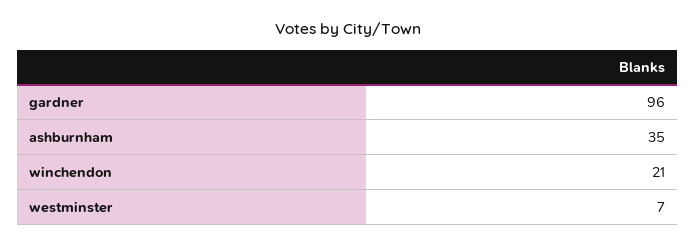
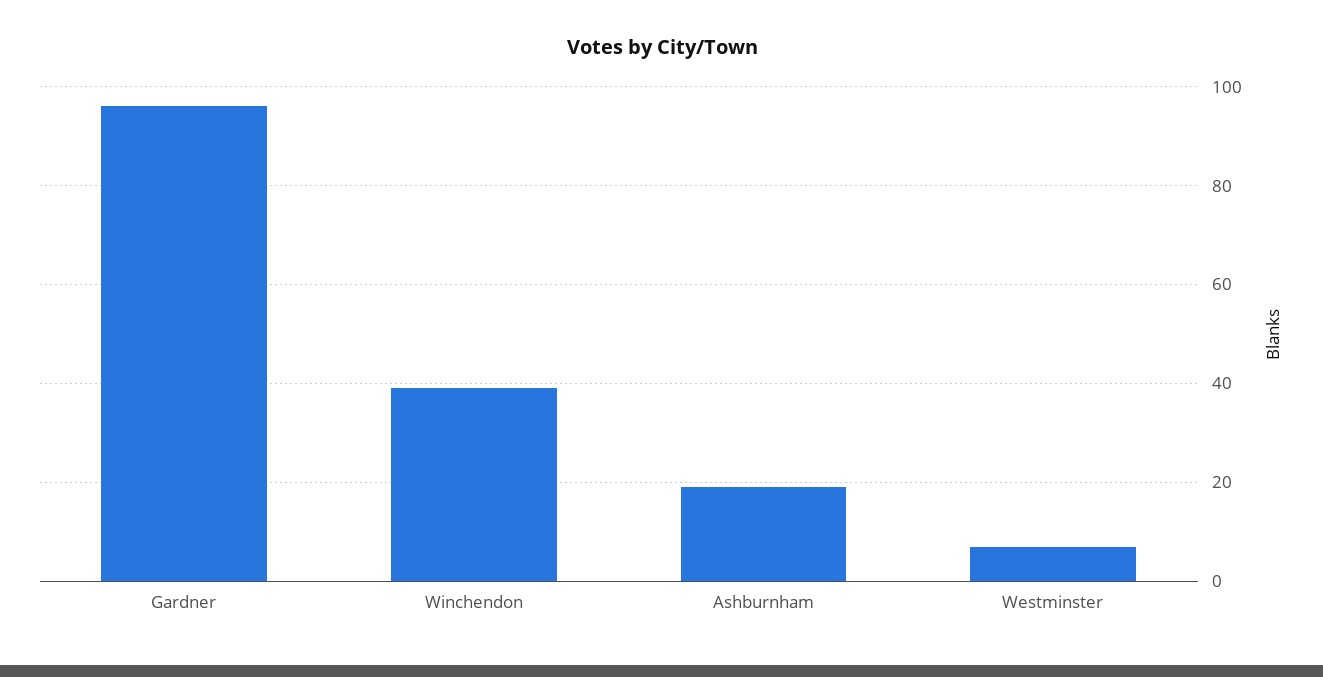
  {
    "gardner": 96,
-   "ashburnham": 35,
+   "ashburnham": 20,
-   "winchendon": 21,
+   "winchendon": 40,
    "westminster": 7
  }

